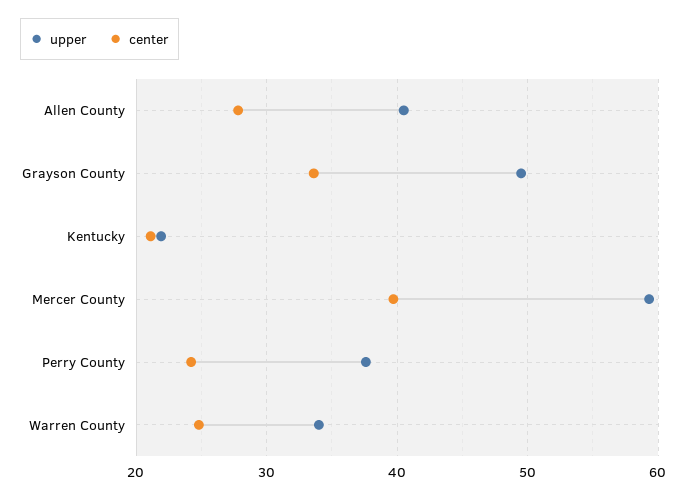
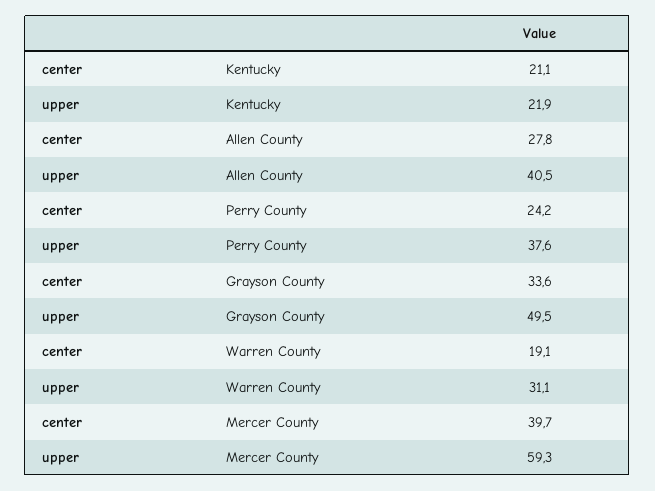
  {
    "upper": {
      "Allen County": 40.5,
      "Grayson County": 49.5,
      "Kentucky": 21.9,
      "Mercer County": 59.3,
      "Perry County": 37.6,
-     "Warren County": 34
+     "Warren County": 31.1
    },
    "center": {
      "Allen County": 27.8,
      "Grayson County": 33.6,
      "Kentucky": 21.1,
      "Mercer County": 39.7,
      "Perry County": 24.2,
-     "Warren County": 25
+     "Warren County": 19.1
    }
  }

